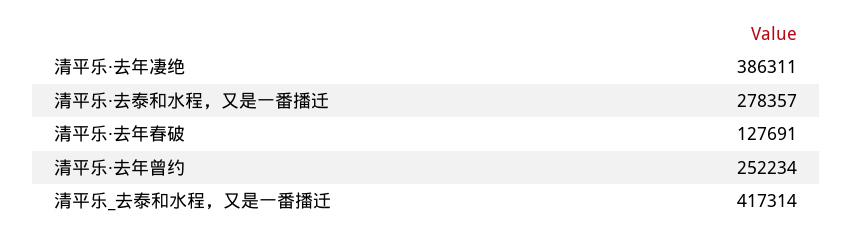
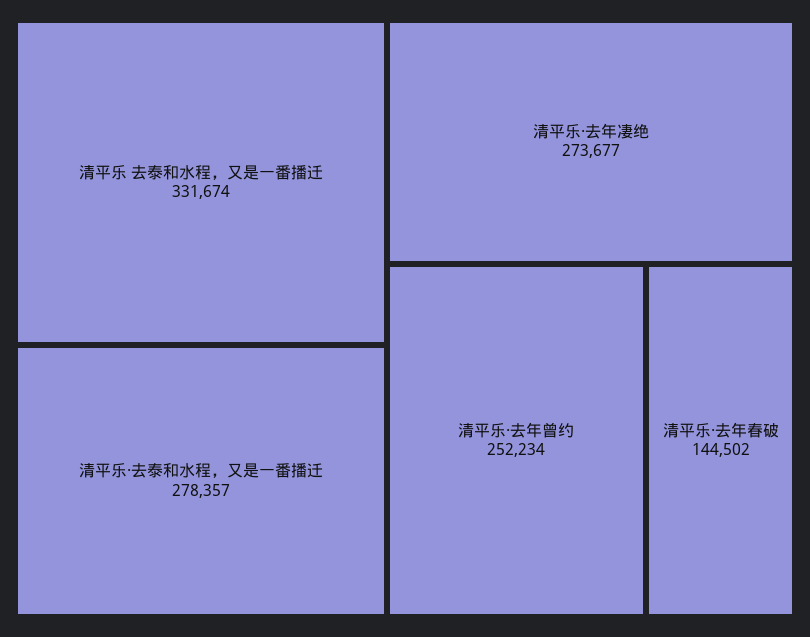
  {
-   "清平乐·去年凄绝": 386311,
+   "清平乐·去年凄绝": 273677,
    "清平乐·去泰和水程，又是一番播迁": 278357,
-   "清平乐·去年春破": 127691,
+   "清平乐·去年春破": 144502,
    "清平乐·去年曾约": 252234,
-   "清平乐_去泰和水程，又是一番播迁": 417314
+   "清平乐_去泰和水程，又是一番播迁": 331674
  }

